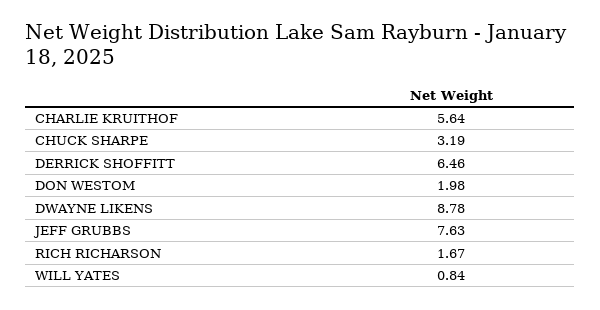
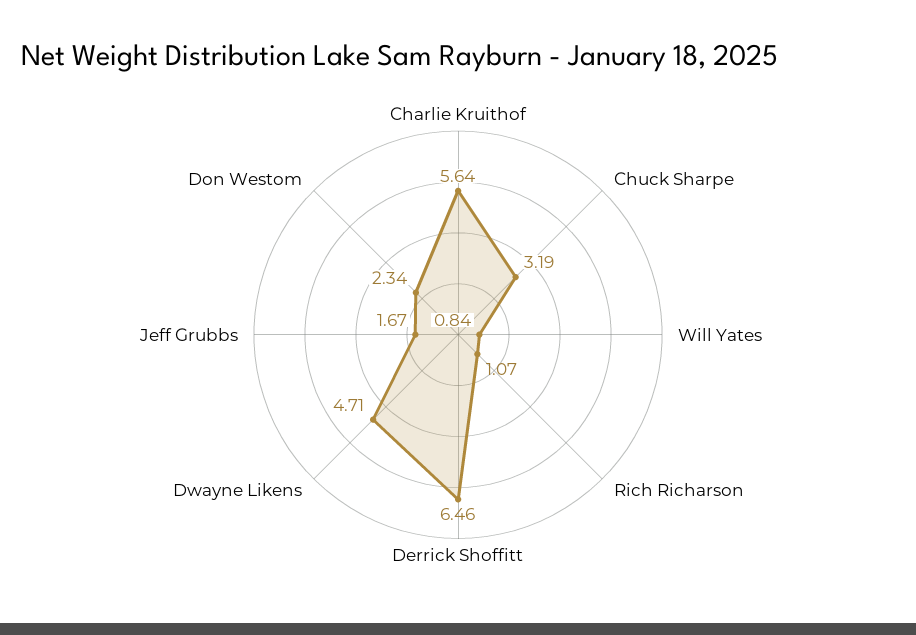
  {
    "CHARLIE KRUITHOF": 5.64,
    "CHUCK SHARPE": 3.19,
    "DERRICK SHOFFITT": 6.46,
-   "DON WESTOM": 1.98,
+   "DON WESTOM": 2.34,
-   "DWAYNE LIKENS": 8.78,
+   "DWAYNE LIKENS": 4.71,
-   "JEFF GRUBBS": 7.63,
+   "JEFF GRUBBS": 1.67,
-   "RICH RICHARSON": 1.67,
+   "RICH RICHARSON": 1.07,
    "WILL YATES": 0.84
  }

